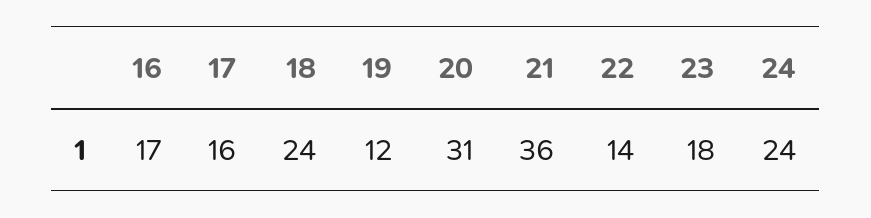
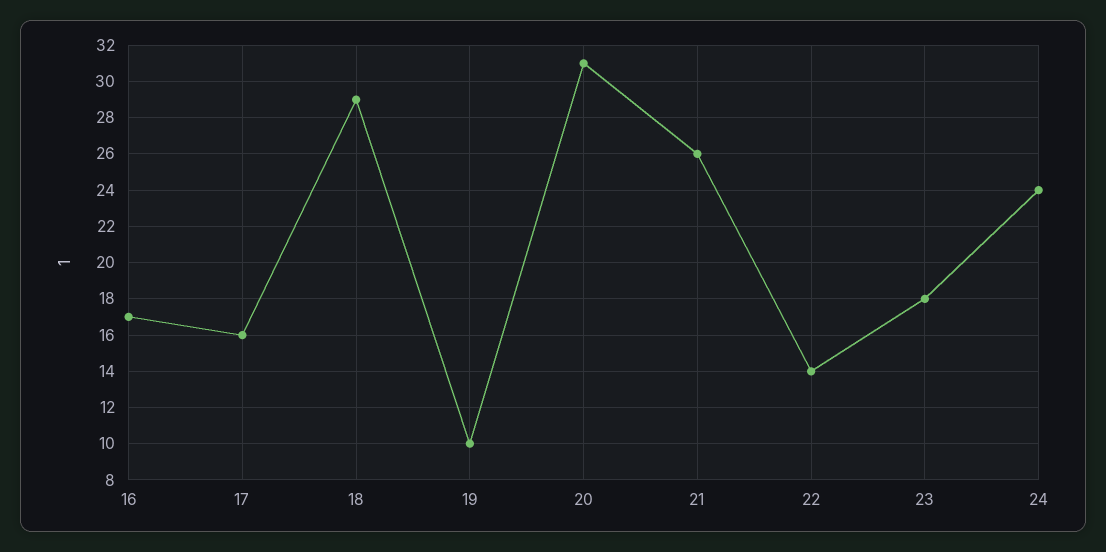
  {
    "16": 17,
    "17": 16,
-   "18": 24,
+   "18": 29,
-   "19": 12,
+   "19": 10,
    "20": 31,
-   "21": 36,
+   "21": 26,
    "22": 14,
    "23": 18,
    "24": 24
  }

